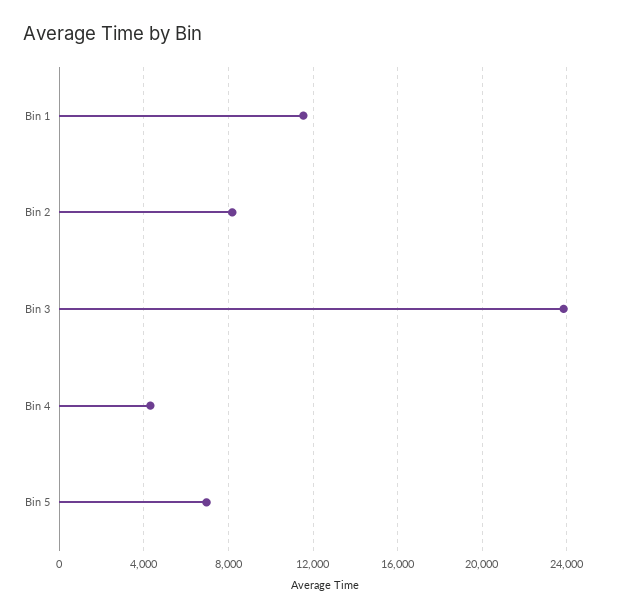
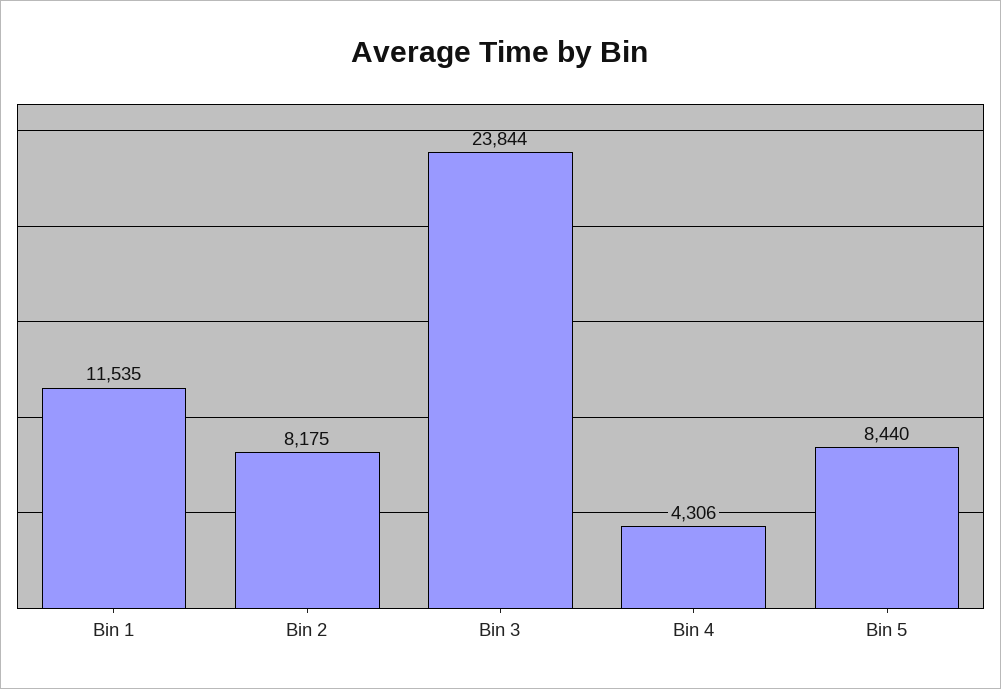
  {
    "Bin 1": 11535,
    "Bin 2": 8175,
    "Bin 3": 23844,
    "Bin 4": 4306,
-   "Bin 5": 7000
+   "Bin 5": 8440
  }

